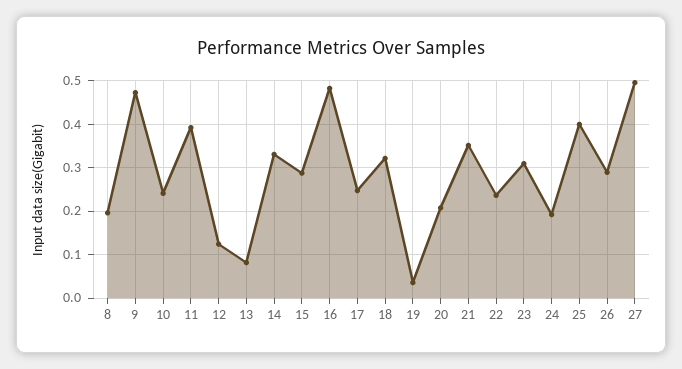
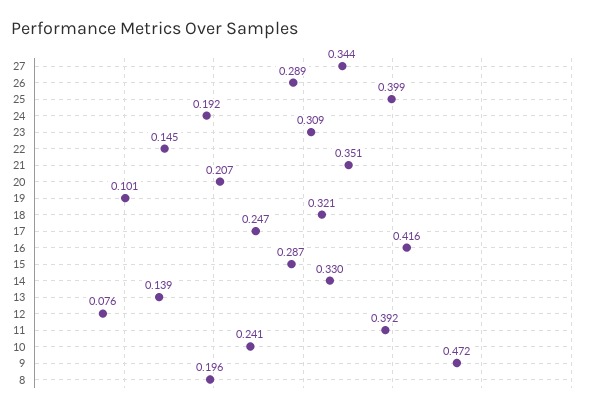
  {
    "8": 0.196,
    "9": 0.472,
    "10": 0.241,
    "11": 0.392,
-   "12": 0.12,
+   "12": 0.076,
-   "13": 0.08,
+   "13": 0.139,
    "14": 0.33,
    "15": 0.287,
-   "16": 0.48,
+   "16": 0.416,
    "17": 0.247,
    "18": 0.321,
-   "19": 0.04,
+   "19": 0.101,
    "20": 0.207,
    "21": 0.351,
-   "22": 0.24,
+   "22": 0.145,
    "23": 0.309,
    "24": 0.192,
    "25": 0.399,
    "26": 0.289,
-   "27": 0.5
+   "27": 0.344
  }

